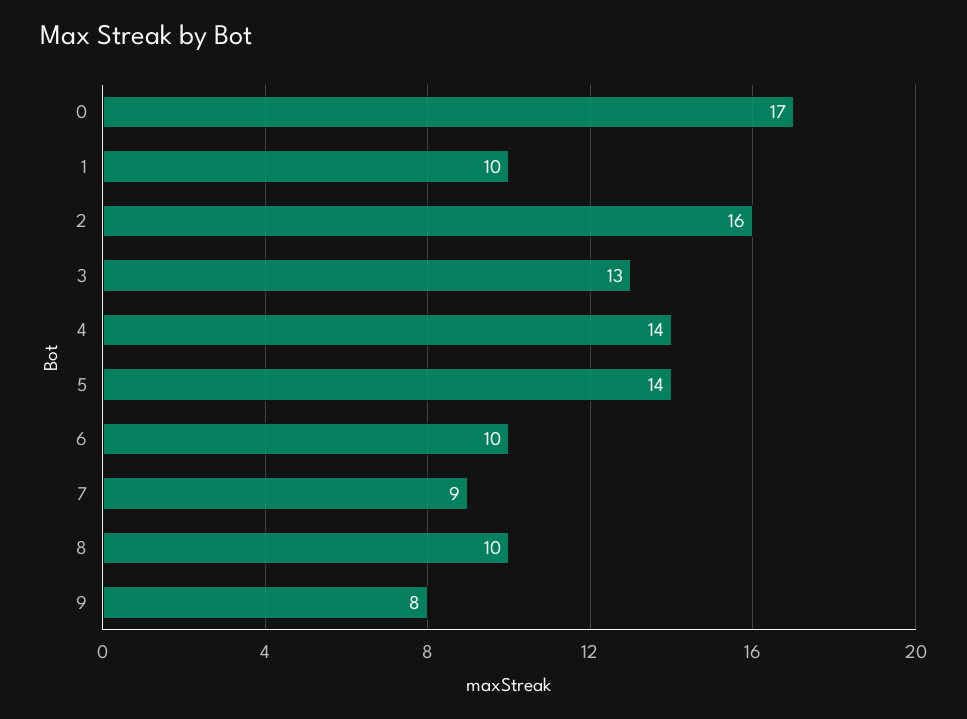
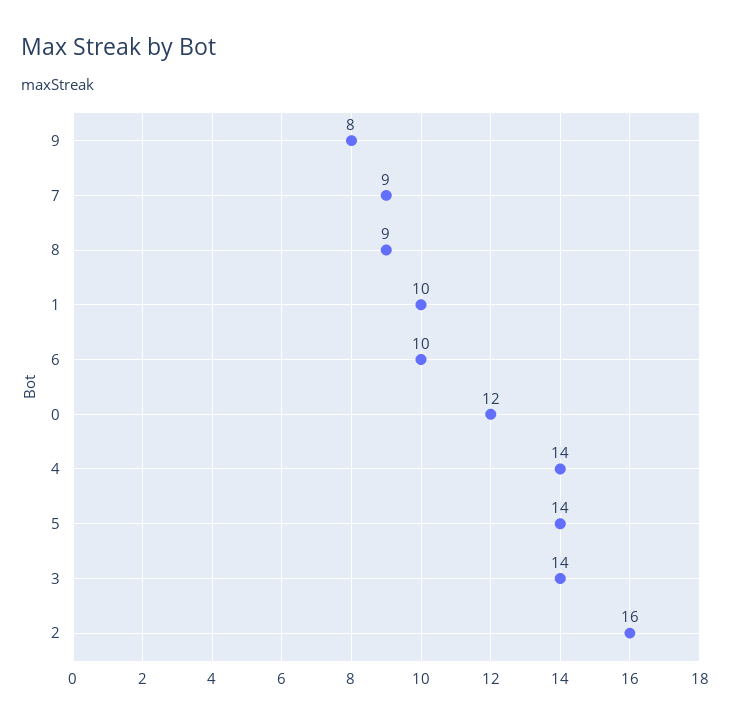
  {
-   "0": 17,
+   "0": 12,
    "1": 10,
    "2": 16,
-   "3": 13,
+   "3": 14,
    "4": 14,
    "5": 14,
    "6": 10,
    "7": 9,
-   "8": 10,
+   "8": 9,
    "9": 8
  }

